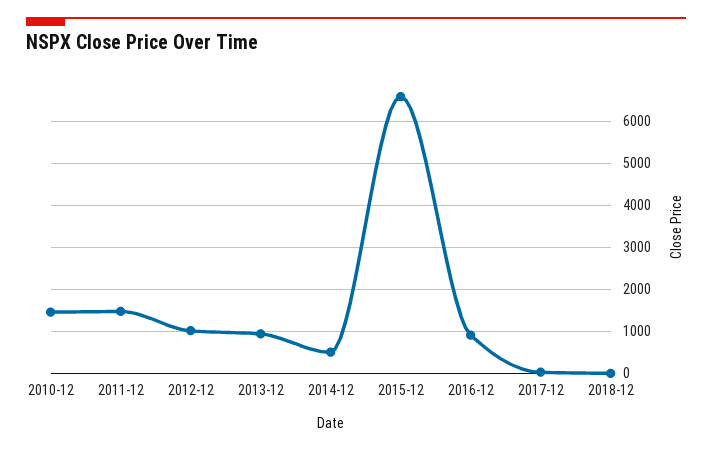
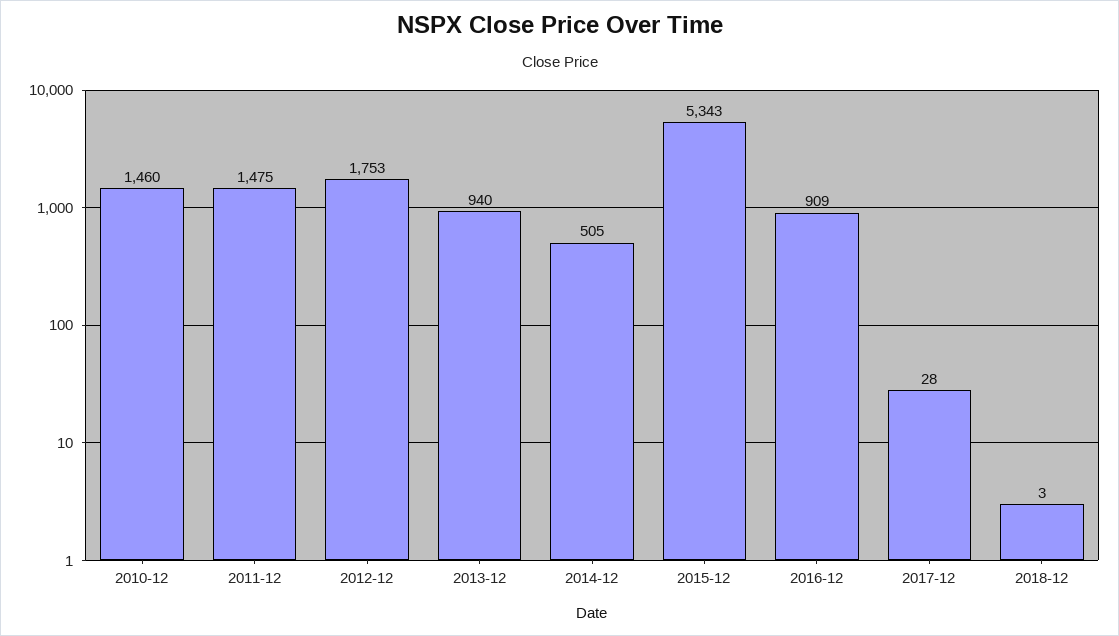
  {
    "2010-12": 1460,
    "2011-12": 1475,
-   "2012-12": 1000,
+   "2012-12": 1753,
    "2013-12": 940,
    "2014-12": 505,
-   "2015-12": 6600,
+   "2015-12": 5343,
    "2016-12": 909,
    "2017-12": 28,
    "2018-12": 3
  }

